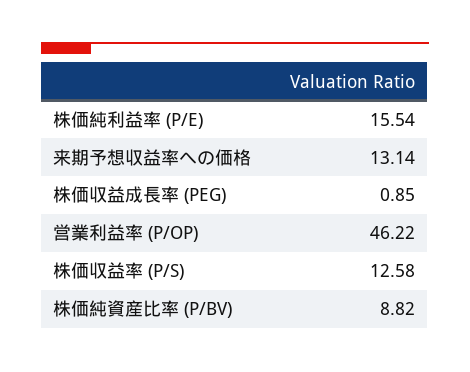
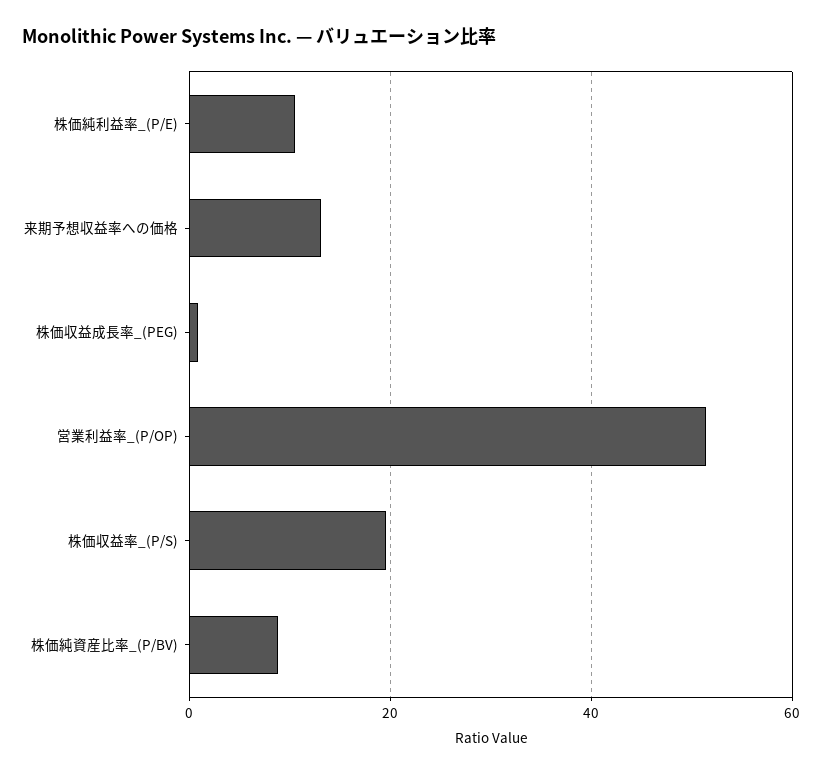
  {
-   "株価純利益率 (P/E)": 15.54,
+   "株価純利益率 (P/E)": 10,
    "来期予想収益率への価格": 13.14,
    "株価収益成長率 (PEG)": 0.85,
-   "営業利益率 (P/OP)": 46.22,
+   "営業利益率 (P/OP)": 52,
-   "株価収益率 (P/S)": 12.58,
+   "株価収益率 (P/S)": 20,
    "株価純資産比率 (P/BV)": 8.82
  }

